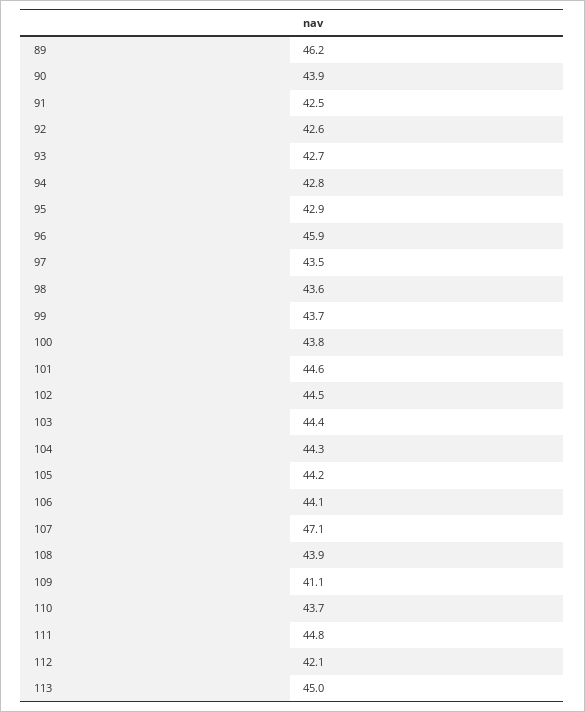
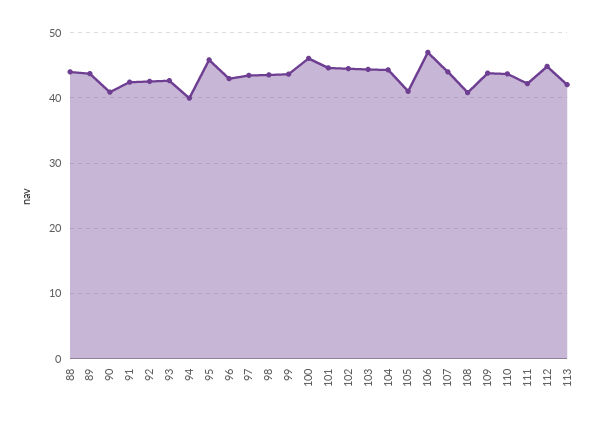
  {
-   "89": 46.2,
+   "89": 44,
-   "90": 43.9,
+   "90": 41,
    "91": 42.5,
    "92": 42.6,
    "93": 42.7,
-   "94": 42.8,
+   "94": 40,
-   "95": 42.9,
+   "95": 46,
-   "96": 45.9,
+   "96": 43,
    "97": 43.5,
    "98": 43.6,
    "99": 43.7,
-   "100": 43.8,
+   "100": 46,
    "101": 44.6,
    "102": 44.5,
    "103": 44.4,
    "104": 44.3,
-   "105": 44.2,
+   "105": 41,
-   "106": 44.1,
+   "106": 47,
-   "107": 47.1,
+   "107": 44,
-   "108": 43.9,
+   "108": 41,
-   "109": 41.1,
+   "109": 44,
    "110": 43.7,
-   "111": 44.8,
+   "111": 42,
-   "112": 42.1,
+   "112": 45,
-   "113": 45
+   "113": 42,
+   "88": 44
  }

